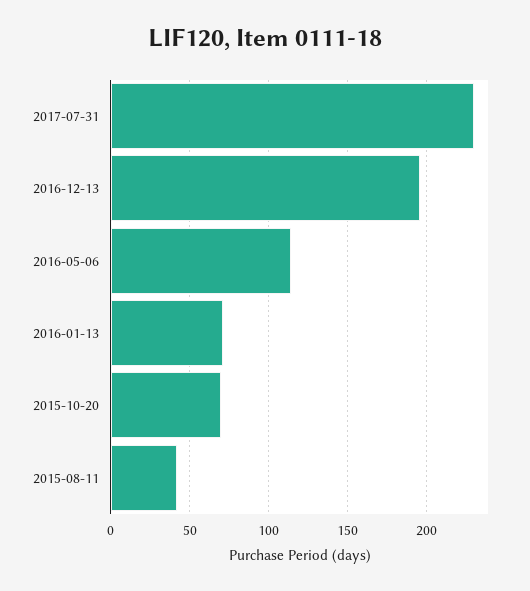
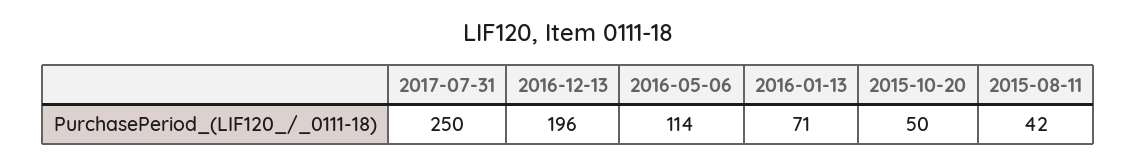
  {
-   "2017-07-31": 230,
+   "2017-07-31": 250,
    "2016-12-13": 196,
    "2016-05-06": 114,
    "2016-01-13": 71,
-   "2015-10-20": 70,
+   "2015-10-20": 50,
    "2015-08-11": 42
  }

